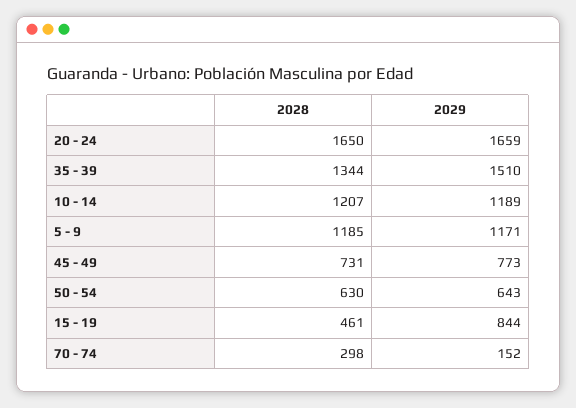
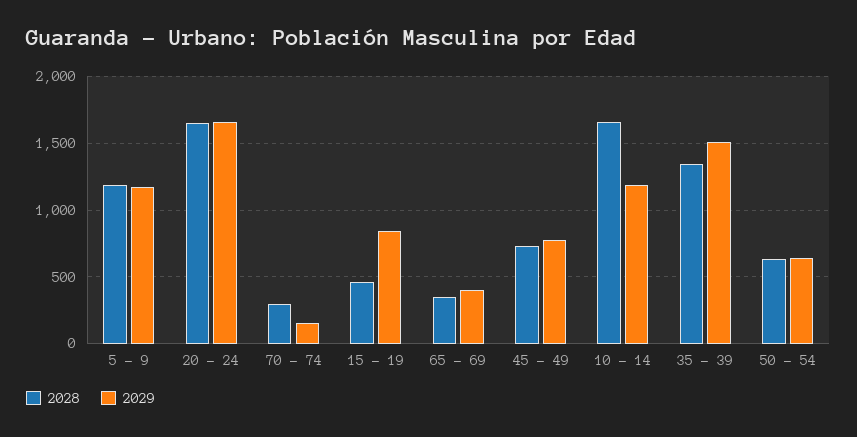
  {
    "2028": {
      "20 - 24": 1650,
      "35 - 39": 1344,
-     "10 - 14": 1207,
+     "10 - 14": 1650,
      "5 - 9": 1185,
      "45 - 49": 731,
      "50 - 54": 630,
      "15 - 19": 461,
-     "70 - 74": 298
+     "70 - 74": 298,
+     "65 - 69": 350
    },
    "2029": {
      "20 - 24": 1659,
      "35 - 39": 1510,
      "10 - 14": 1189,
      "5 - 9": 1171,
      "45 - 49": 773,
      "50 - 54": 643,
      "15 - 19": 844,
-     "70 - 74": 152
+     "70 - 74": 152,
+     "65 - 69": 400
    }
  }

